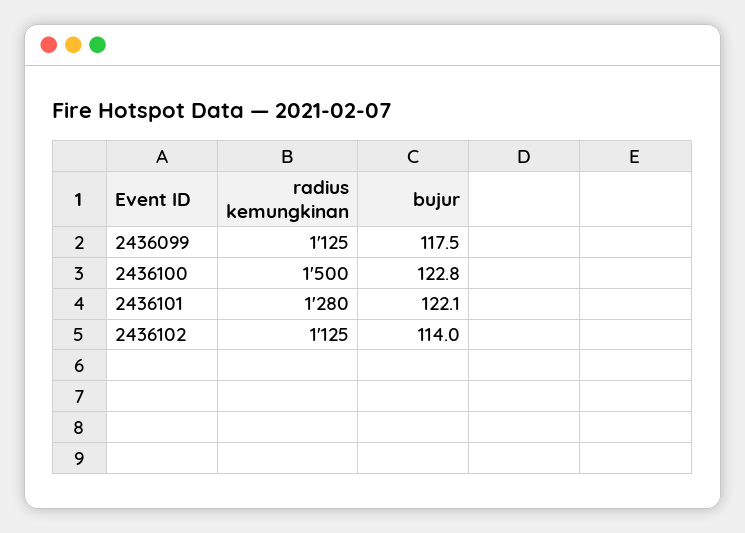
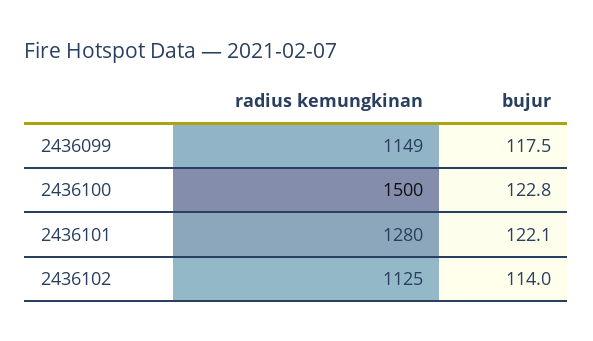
  {
    "radius kemungkinan": {
-     "2436099": 1125,
+     "2436099": 1149,
      "2436100": 1500,
      "2436101": 1280,
      "2436102": 1125
    },
    "bujur": {
      "2436099": 117.5,
      "2436100": 122.8,
      "2436101": 122.1,
      "2436102": 114
    }
  }

